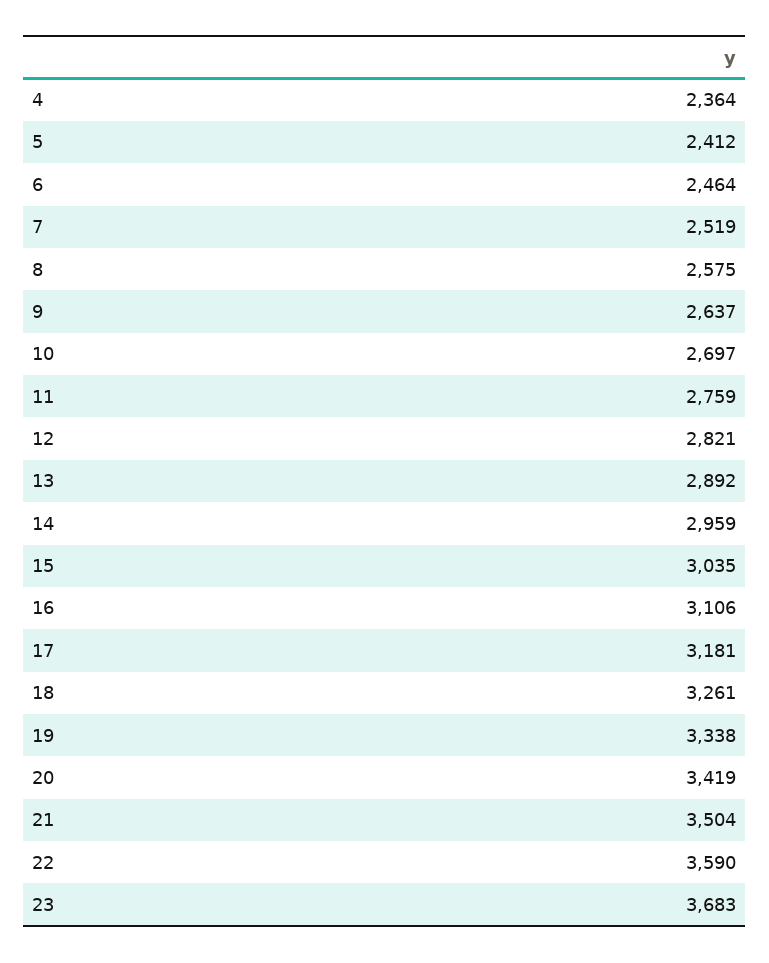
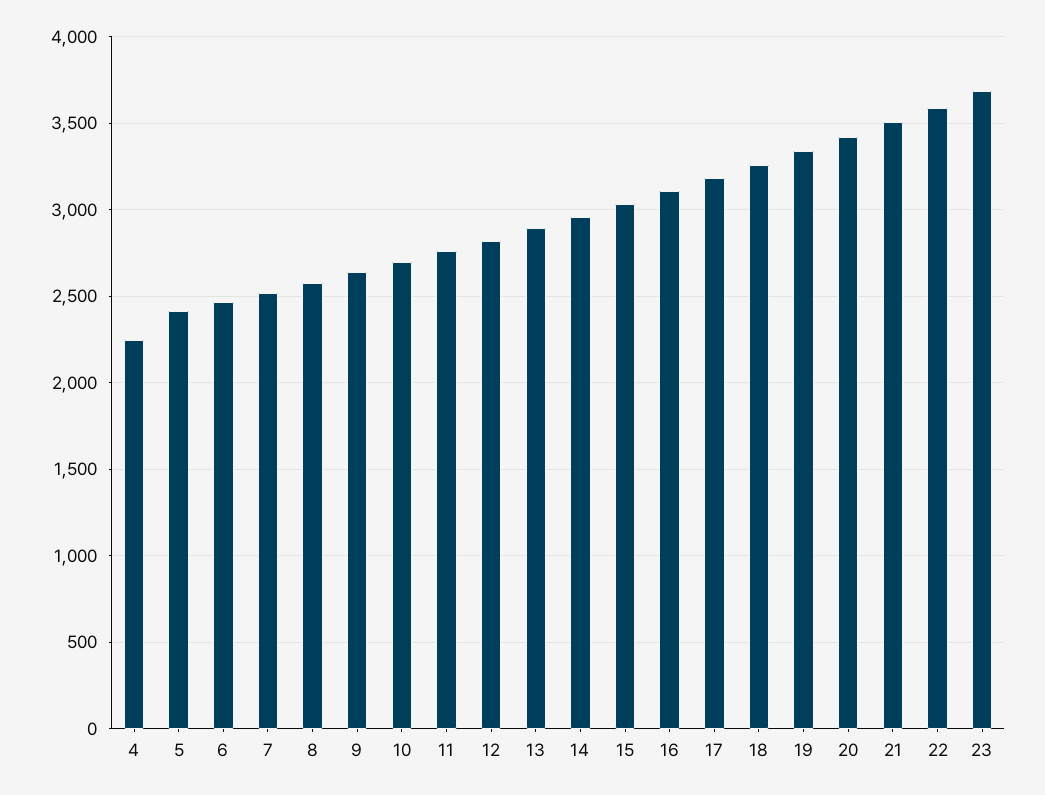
  {
-   "4": 2364,
+   "4": 2250,
    "5": 2412,
    "6": 2464,
    "7": 2519,
    "8": 2575,
    "9": 2637,
    "10": 2697,
    "11": 2759,
    "12": 2821,
    "13": 2892,
    "14": 2959,
    "15": 3035,
    "16": 3106,
    "17": 3181,
    "18": 3261,
    "19": 3338,
    "20": 3419,
    "21": 3504,
    "22": 3590,
    "23": 3683
  }

